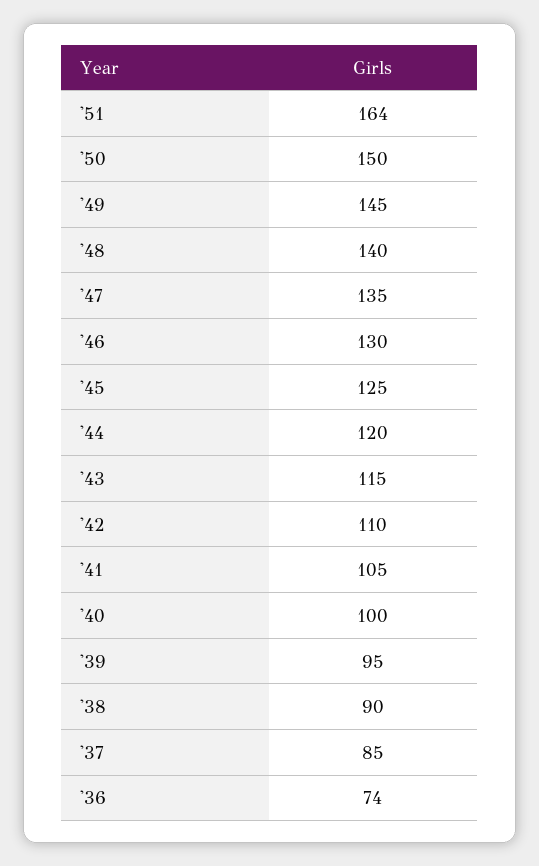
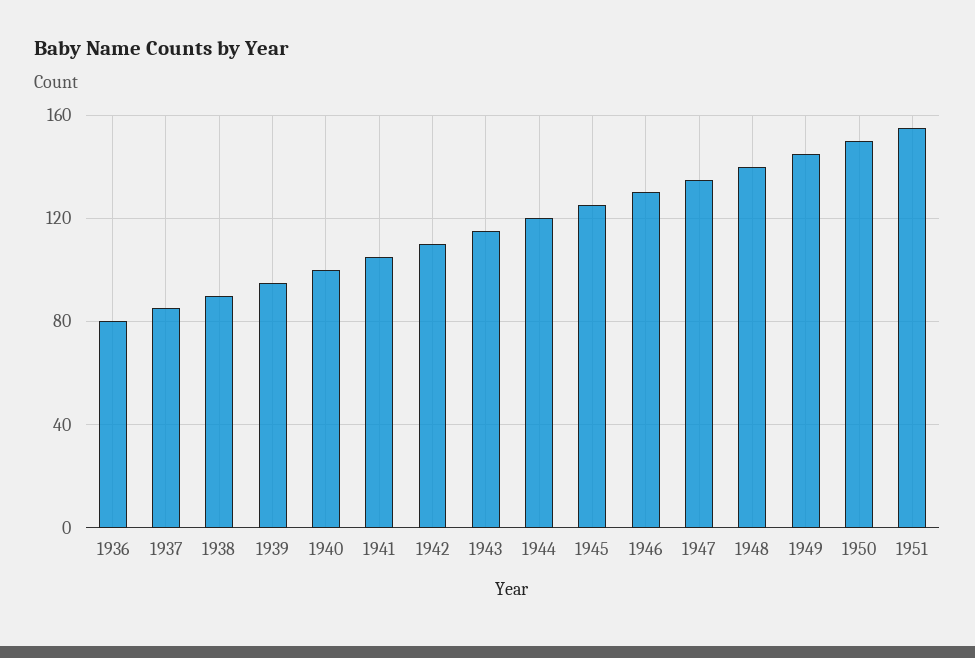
  {
-   "'51": 164,
+   "'51": 155,
    "'50": 150,
    "'49": 145,
    "'48": 140,
    "'47": 135,
    "'46": 130,
    "'45": 125,
    "'44": 120,
    "'43": 115,
    "'42": 110,
    "'41": 105,
    "'40": 100,
    "'39": 95,
    "'38": 90,
    "'37": 85,
-   "'36": 74
+   "'36": 80
  }

